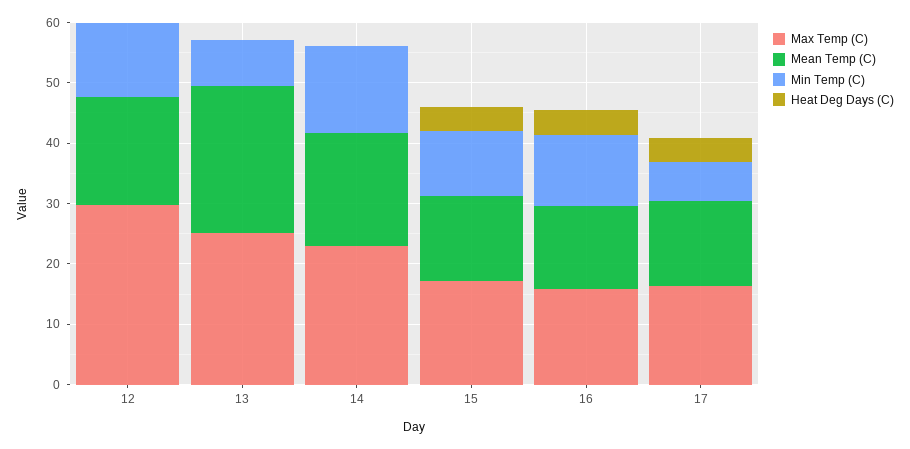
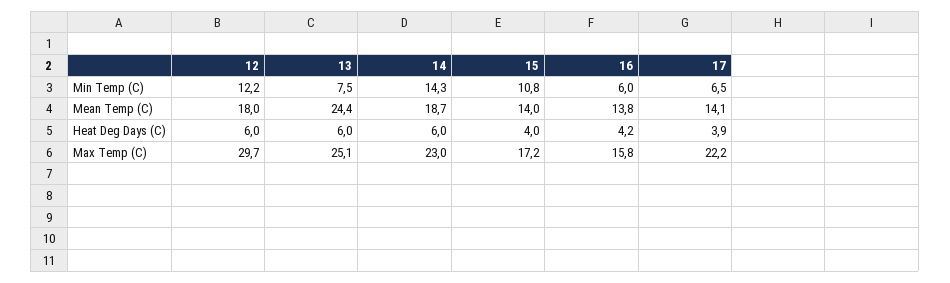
  {
    "Max Temp (C)": {
      "12": 29.7,
      "13": 25.1,
      "14": 23,
      "15": 17.2,
      "16": 15.8,
-     "17": 16
+     "17": 22.2
    },
    "Mean Temp (C)": {
      "12": 18,
      "13": 24.4,
      "14": 18.7,
      "15": 14,
      "16": 13.8,
      "17": 14.1
    },
    "Min Temp (C)": {
      "12": 12.2,
      "13": 7.5,
      "14": 14.3,
      "15": 10.8,
-     "16": 12,
+     "16": 6,
      "17": 6.5
    },
    "Heat Deg Days (C)": {
-     "12": 0,
+     "12": 6,
-     "13": 0,
+     "13": 6,
-     "14": 0,
+     "14": 6,
      "15": 4,
      "16": 4.2,
      "17": 3.9
    }
  }

